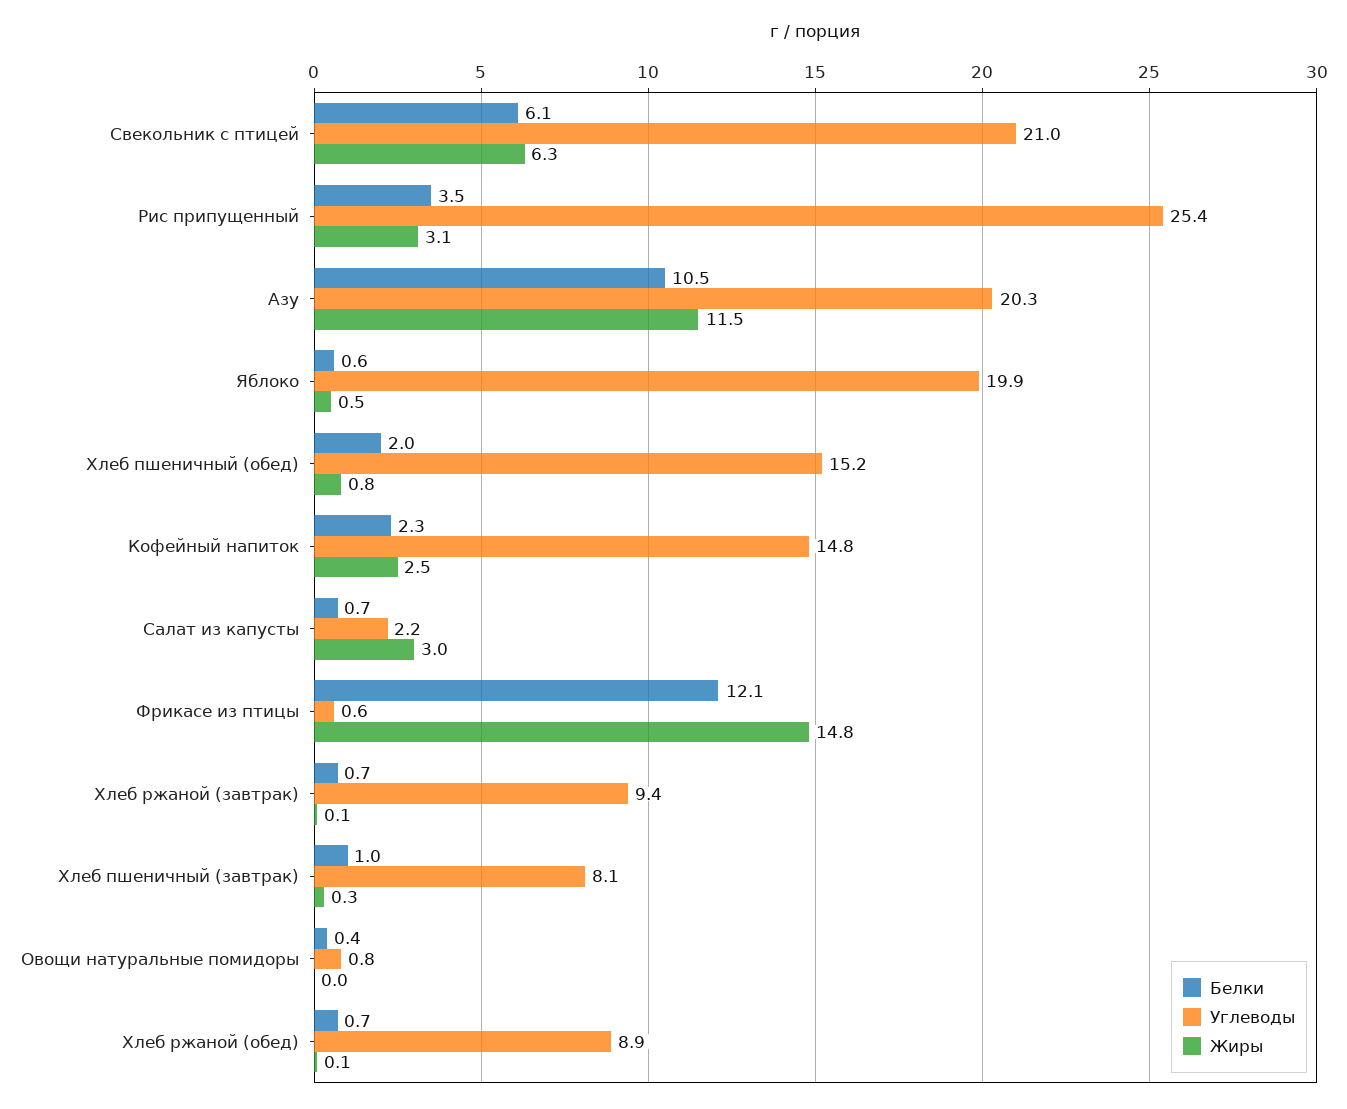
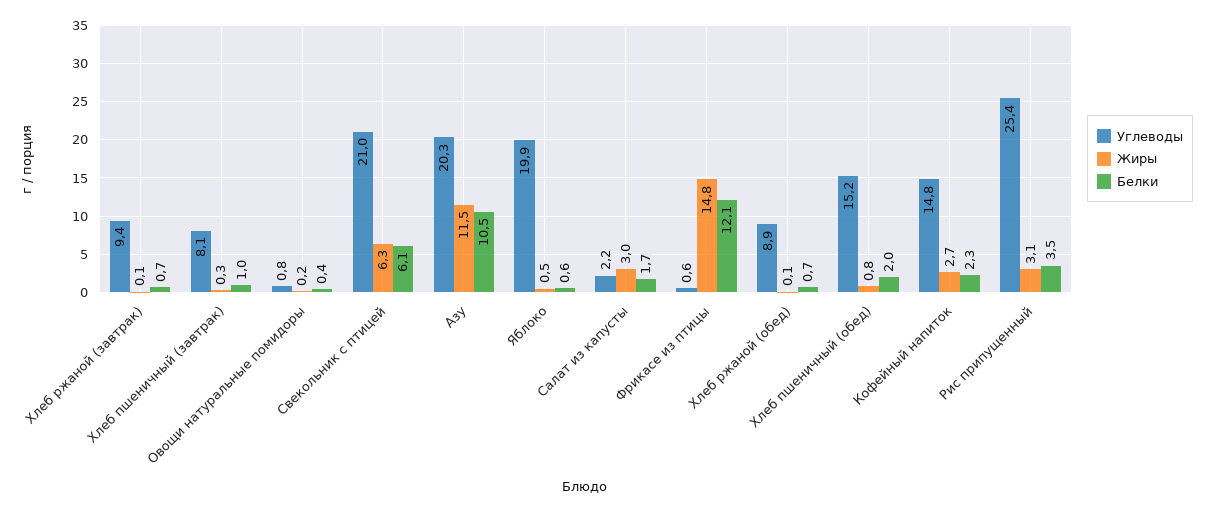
  {
    "Белки": {
      "Свекольник с птицей": 6.1,
      "Рис припущенный": 3.5,
      "Азу": 10.5,
      "Яблоко": 0.6,
      "Хлеб пшеничный (обед)": 2,
      "Кофейный напиток": 2.3,
-     "Салат из капусты": 0.7,
+     "Салат из капусты": 1.7,
      "Фрикасе из птицы": 12.1,
      "Хлеб ржаной (завтрак)": 0.7,
      "Хлеб пшеничный (завтрак)": 1,
      "Овощи натуральные помидоры": 0.4,
      "Хлеб ржаной (обед)": 0.7
    },
    "Углеводы": {
      "Свекольник с птицей": 21,
      "Рис припущенный": 25.4,
      "Азу": 20.3,
      "Яблоко": 19.9,
      "Хлеб пшеничный (обед)": 15.2,
      "Кофейный напиток": 14.8,
      "Салат из капусты": 2.2,
      "Фрикасе из птицы": 0.6,
      "Хлеб ржаной (завтрак)": 9.4,
      "Хлеб пшеничный (завтрак)": 8.1,
      "Овощи натуральные помидоры": 0.8,
      "Хлеб ржаной (обед)": 8.9
    },
    "Жиры": {
      "Свекольник с птицей": 6.3,
      "Рис припущенный": 3.1,
      "Азу": 11.5,
      "Яблоко": 0.5,
      "Хлеб пшеничный (обед)": 0.8,
-     "Кофейный напиток": 2.5,
+     "Кофейный напиток": 2.7,
      "Салат из капусты": 3,
      "Фрикасе из птицы": 14.8,
      "Хлеб ржаной (завтрак)": 0.1,
      "Хлеб пшеничный (завтрак)": 0.3,
-     "Овощи натуральные помидоры": 0,
+     "Овощи натуральные помидоры": 0.2,
      "Хлеб ржаной (обед)": 0.1
    }
  }

